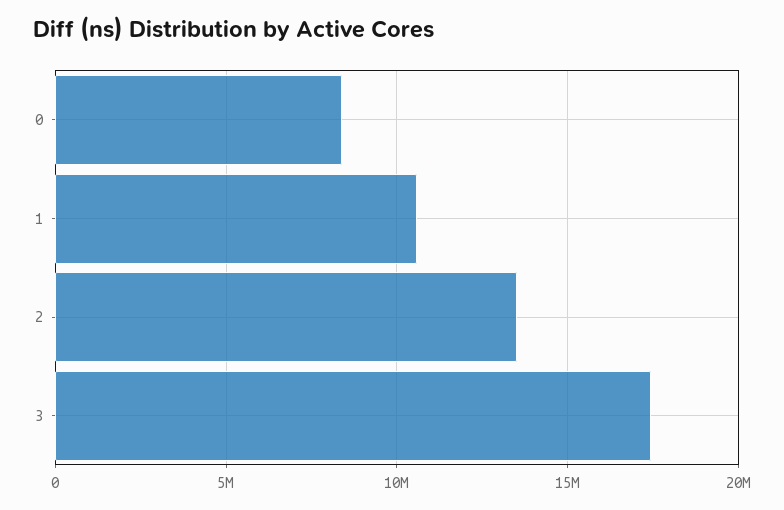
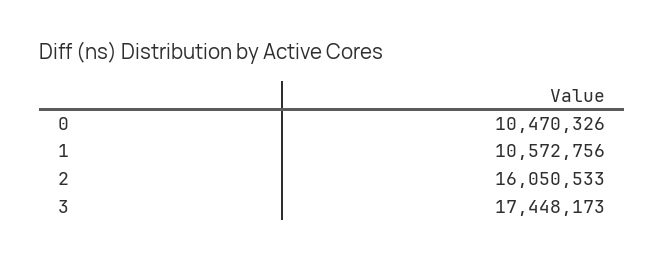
  {
-   "0": 8500000,
+   "0": 10470326,
    "1": 10572756,
-   "2": 13500000,
+   "2": 16050533,
    "3": 17448173
  }

